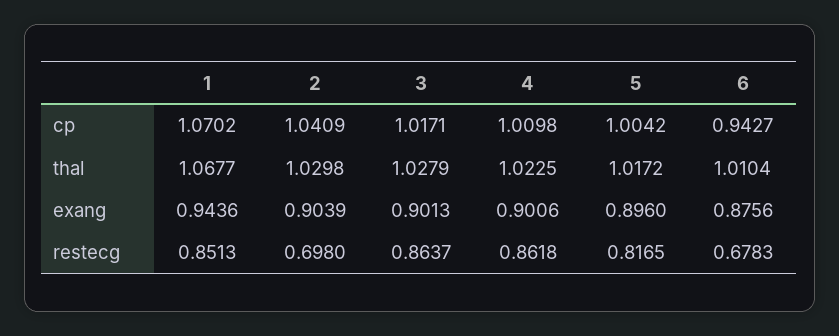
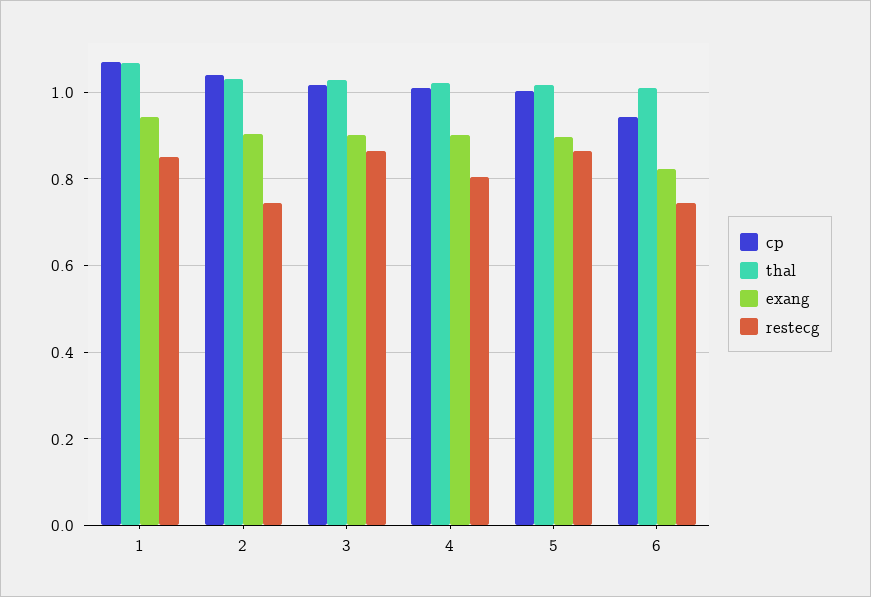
  {
    "cp": {
      "1": 1.0702,
      "2": 1.0409,
      "3": 1.0171,
      "4": 1.0098,
      "5": 1.0042,
      "6": 0.9427
    },
    "thal": {
      "1": 1.0677,
      "2": 1.0298,
      "3": 1.0279,
      "4": 1.0225,
      "5": 1.0172,
      "6": 1.0104
    },
    "exang": {
      "1": 0.9436,
      "2": 0.9039,
      "3": 0.9013,
      "4": 0.9006,
      "5": 0.896,
-     "6": 0.8756
+     "6": 0.82
    },
    "restecg": {
      "1": 0.8513,
-     "2": 0.698,
+     "2": 0.74,
      "3": 0.8637,
-     "4": 0.8618,
+     "4": 0.8,
-     "5": 0.8165,
+     "5": 0.86,
-     "6": 0.6783
+     "6": 0.74
    }
  }

